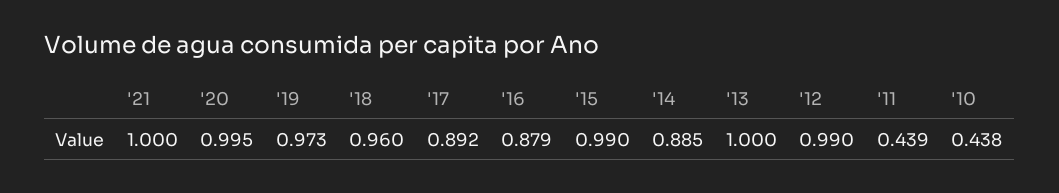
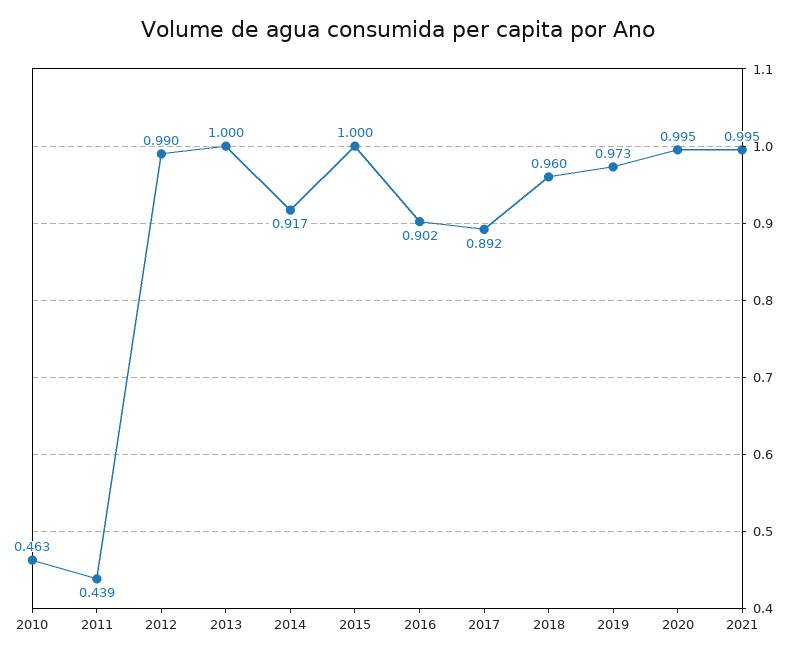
  {
-   "'21": 1,
+   "'21": 0.995,
    "'20": 0.995,
    "'19": 0.973,
    "'18": 0.96,
    "'17": 0.892,
-   "'16": 0.879,
+   "'16": 0.902,
-   "'15": 0.99,
+   "'15": 1,
-   "'14": 0.885,
+   "'14": 0.917,
    "'13": 1,
    "'12": 0.99,
    "'11": 0.439,
-   "'10": 0.438
+   "'10": 0.463
  }

